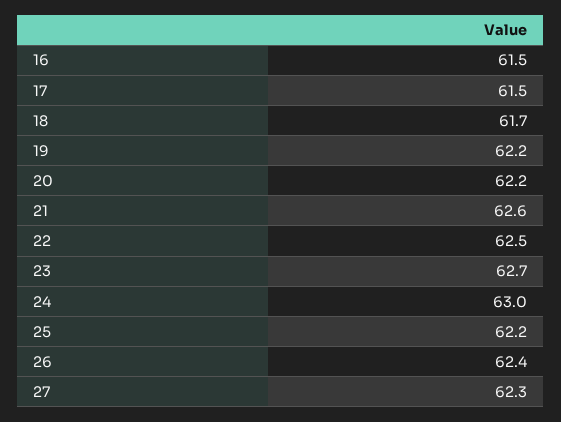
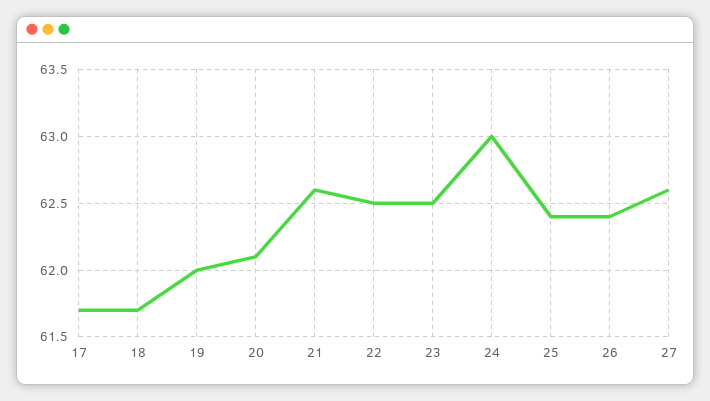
  {
-   "16": 61.5,
-   "17": 61.5,
+   "17": 61.7,
    "18": 61.7,
-   "19": 62.2,
+   "19": 62,
-   "20": 62.2,
+   "20": 62.1,
    "21": 62.6,
    "22": 62.5,
-   "23": 62.7,
+   "23": 62.5,
    "24": 63,
-   "25": 62.2,
+   "25": 62.4,
    "26": 62.4,
-   "27": 62.3
+   "27": 62.6
  }

